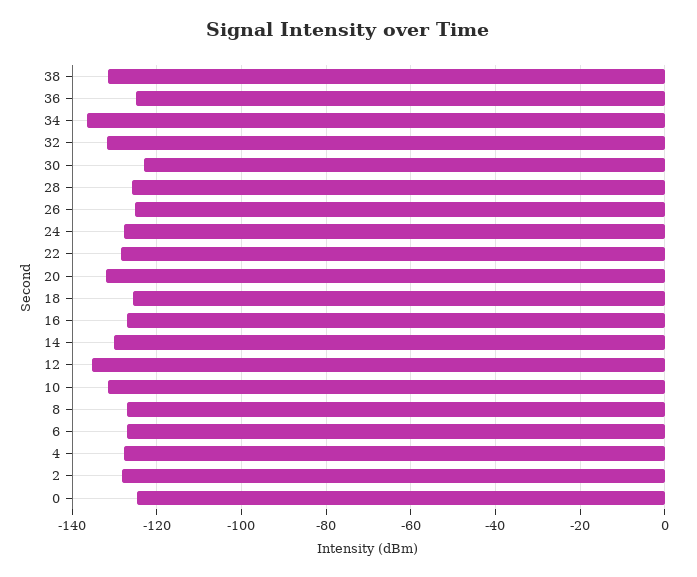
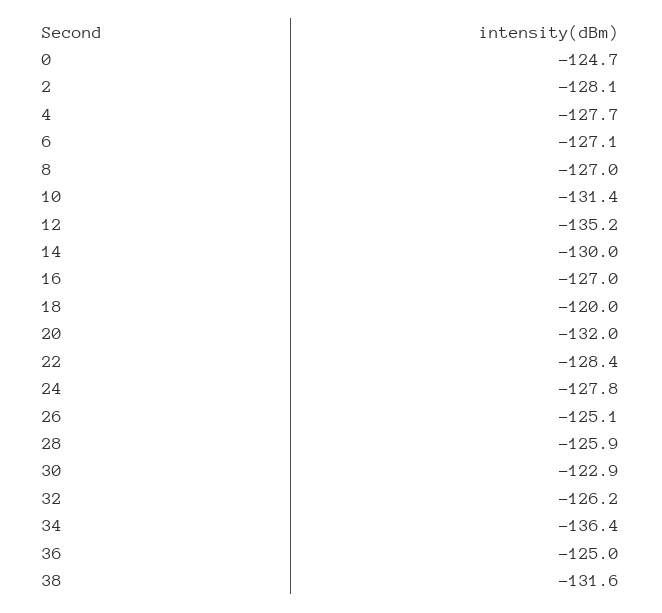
  {
    "38": -131.6,
    "36": -125,
    "34": -136.4,
-   "32": -132,
+   "32": -126.2,
    "30": -122.9,
    "28": -125.9,
    "26": -125.1,
    "24": -127.8,
    "22": -128.4,
    "20": -132,
-   "18": -126,
+   "18": -120,
    "16": -127,
    "14": -130,
    "12": -135.2,
    "10": -131.4,
    "8": -127,
    "6": -127.1,
    "4": -127.7,
    "2": -128.1,
    "0": -124.7
  }

